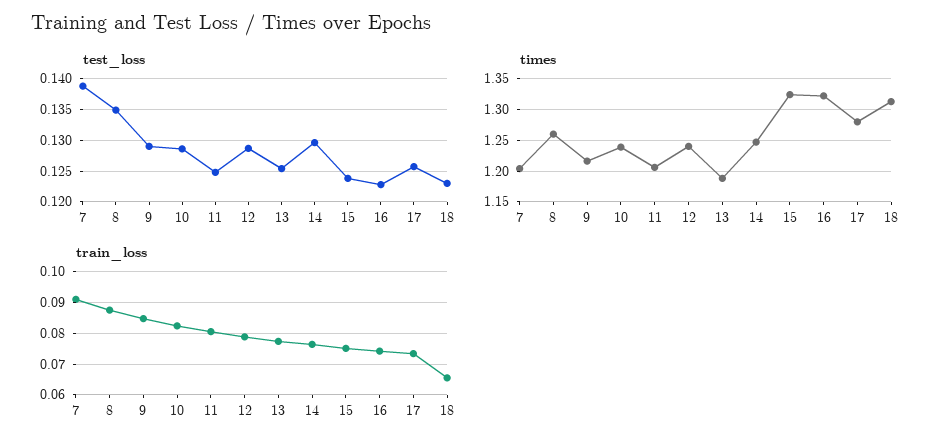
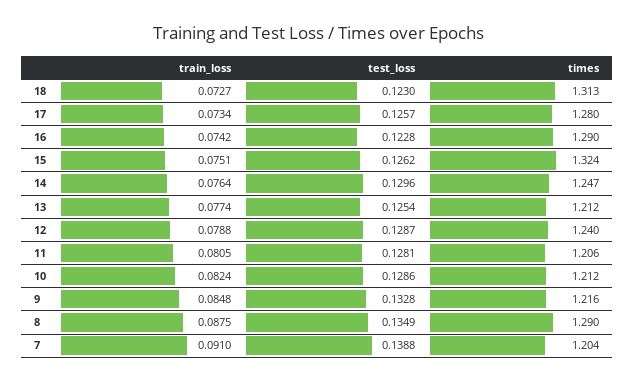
  {
    "test_loss": {
      "7": 0.1388,
      "8": 0.1349,
-     "9": 0.129,
+     "9": 0.1328,
      "10": 0.1286,
-     "11": 0.125,
+     "11": 0.1281,
      "12": 0.1287,
      "13": 0.1254,
      "14": 0.1296,
-     "15": 0.124,
+     "15": 0.1262,
      "16": 0.1228,
      "17": 0.1257,
      "18": 0.123
    },
    "times": {
      "7": 1.204,
-     "8": 1.26,
+     "8": 1.29,
      "9": 1.216,
-     "10": 1.24,
+     "10": 1.212,
      "11": 1.206,
      "12": 1.24,
-     "13": 1.19,
+     "13": 1.212,
      "14": 1.247,
      "15": 1.324,
-     "16": 1.32,
+     "16": 1.29,
      "17": 1.28,
      "18": 1.313
    },
    "train_loss": {
      "7": 0.091,
      "8": 0.0875,
      "9": 0.0848,
      "10": 0.0824,
      "11": 0.0805,
      "12": 0.0788,
      "13": 0.0774,
      "14": 0.0764,
      "15": 0.0751,
      "16": 0.0742,
      "17": 0.0734,
-     "18": 0.066
+     "18": 0.0727
    }
  }

